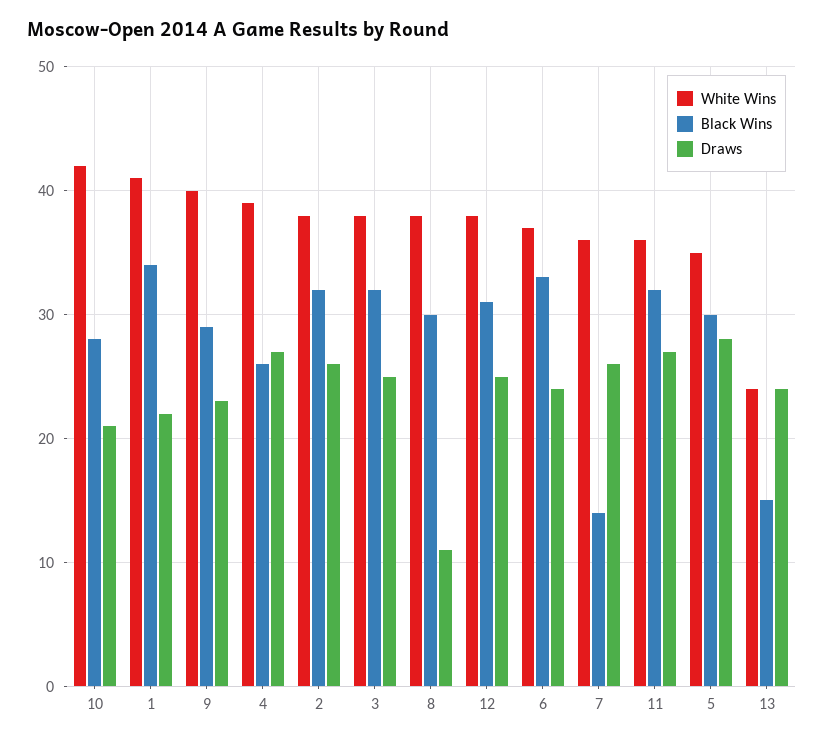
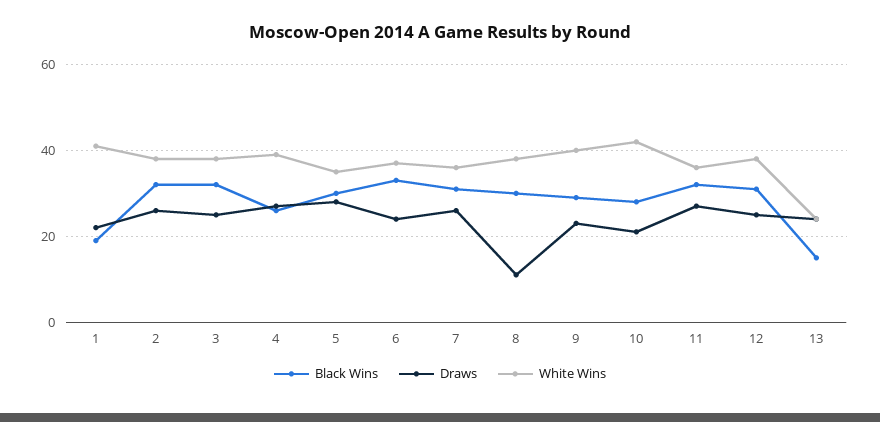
  {
    "White Wins": {
      "10": 42,
      "1": 41,
      "9": 40,
      "4": 39,
      "2": 38,
      "3": 38,
      "8": 38,
      "12": 38,
      "6": 37,
      "7": 36,
      "11": 36,
      "5": 35,
      "13": 24
    },
    "Black Wins": {
      "10": 28,
-     "1": 34,
+     "1": 20,
      "9": 29,
      "4": 26,
      "2": 32,
      "3": 32,
      "8": 30,
      "12": 31,
      "6": 33,
-     "7": 14,
+     "7": 30,
      "11": 32,
      "5": 30,
      "13": 15
    },
    "Draws": {
      "10": 21,
      "1": 22,
      "9": 23,
      "4": 27,
      "2": 26,
      "3": 25,
      "8": 11,
      "12": 25,
      "6": 24,
      "7": 26,
      "11": 27,
      "5": 28,
      "13": 24
    }
  }

